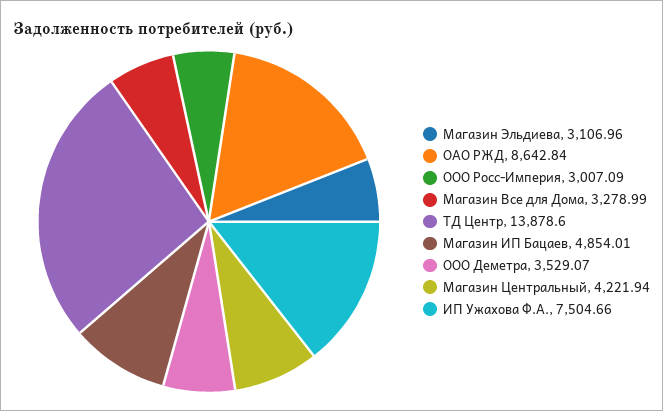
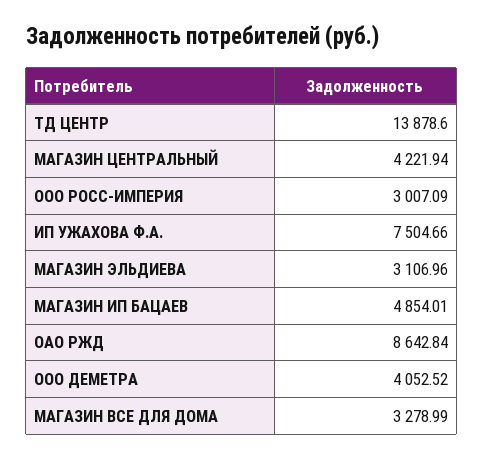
  {
    "Магазин Эльдиева": 3106.96,
    "ОАО РЖД": 8642.84,
    "ООО Росс-Империя": 3007.09,
    "Магазин Все для Дома": 3278.99,
    "ТД Центр": 13878.6,
    "Магазин ИП Бацаев": 4854.01,
-   "ООО Деметра": 3529.07,
+   "ООО Деметра": 4052.52,
    "Магазин Центральный": 4221.94,
    "ИП Ужахова Ф.А.": 7504.66
  }

